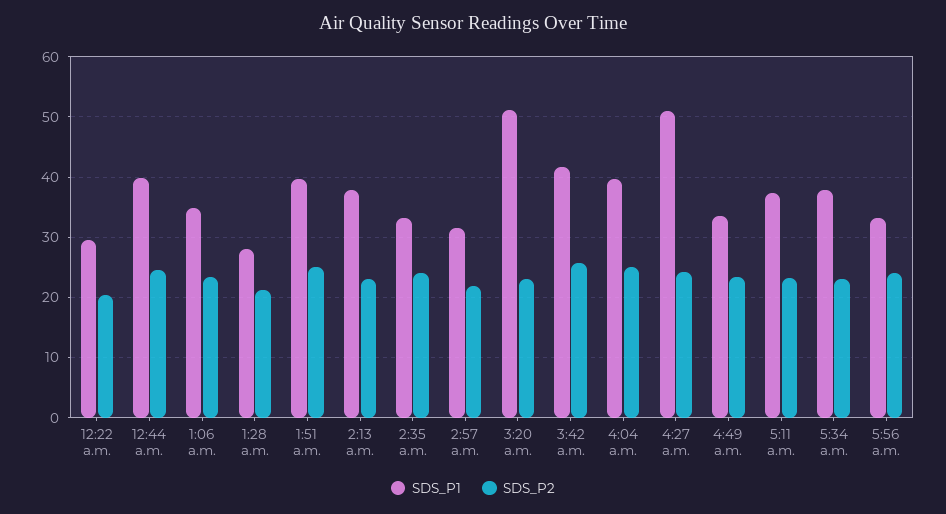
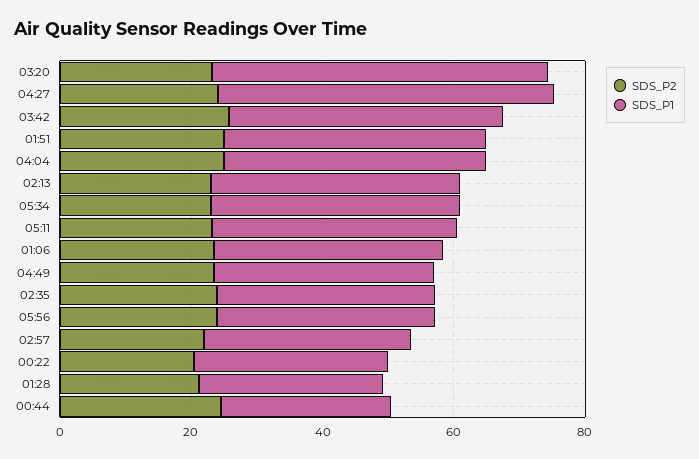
  {
    "SDS_P1": {
      "12:22 a.m.": 30,
-     "12:44 a.m.": 40,
+     "12:44 a.m.": 25,
      "1:06 a.m.": 35,
      "1:28 a.m.": 28,
      "1:51 a.m.": 40,
      "2:13 a.m.": 38,
      "2:35 a.m.": 33,
      "2:57 a.m.": 31,
      "3:20 a.m.": 51,
      "3:42 a.m.": 42,
      "4:04 a.m.": 40,
      "4:27 a.m.": 51,
      "4:49 a.m.": 34,
      "5:11 a.m.": 37,
      "5:34 a.m.": 38,
      "5:56 a.m.": 33
    },
    "SDS_P2": {
      "12:22 a.m.": 20,
      "12:44 a.m.": 25,
      "1:06 a.m.": 23,
      "1:28 a.m.": 21,
      "1:51 a.m.": 25,
      "2:13 a.m.": 23,
      "2:35 a.m.": 24,
      "2:57 a.m.": 22,
      "3:20 a.m.": 23,
      "3:42 a.m.": 26,
      "4:04 a.m.": 25,
      "4:27 a.m.": 24,
      "4:49 a.m.": 23,
      "5:11 a.m.": 23,
      "5:34 a.m.": 23,
      "5:56 a.m.": 24
    }
  }

